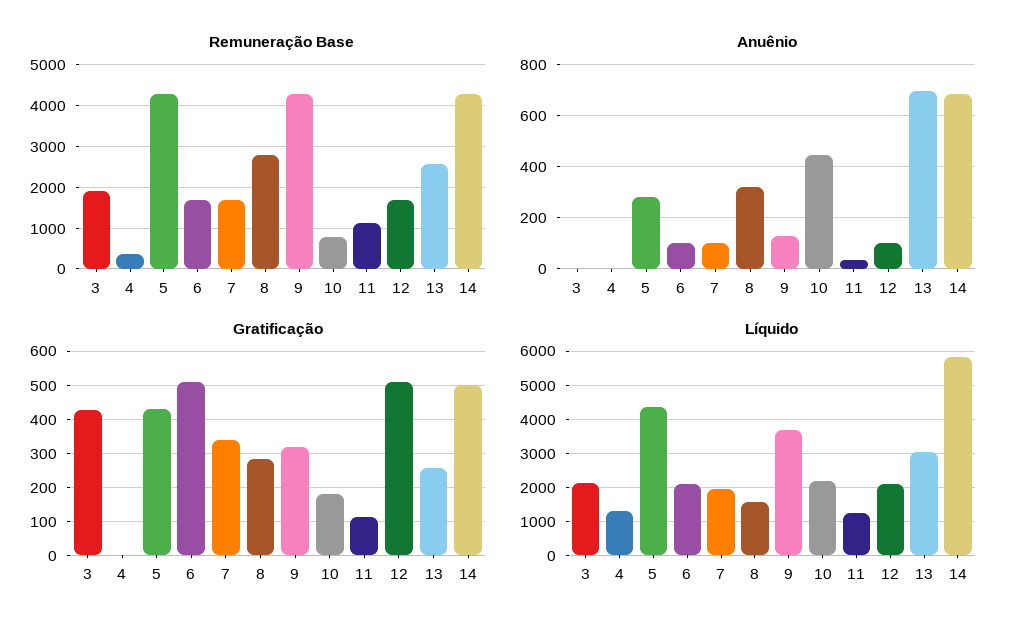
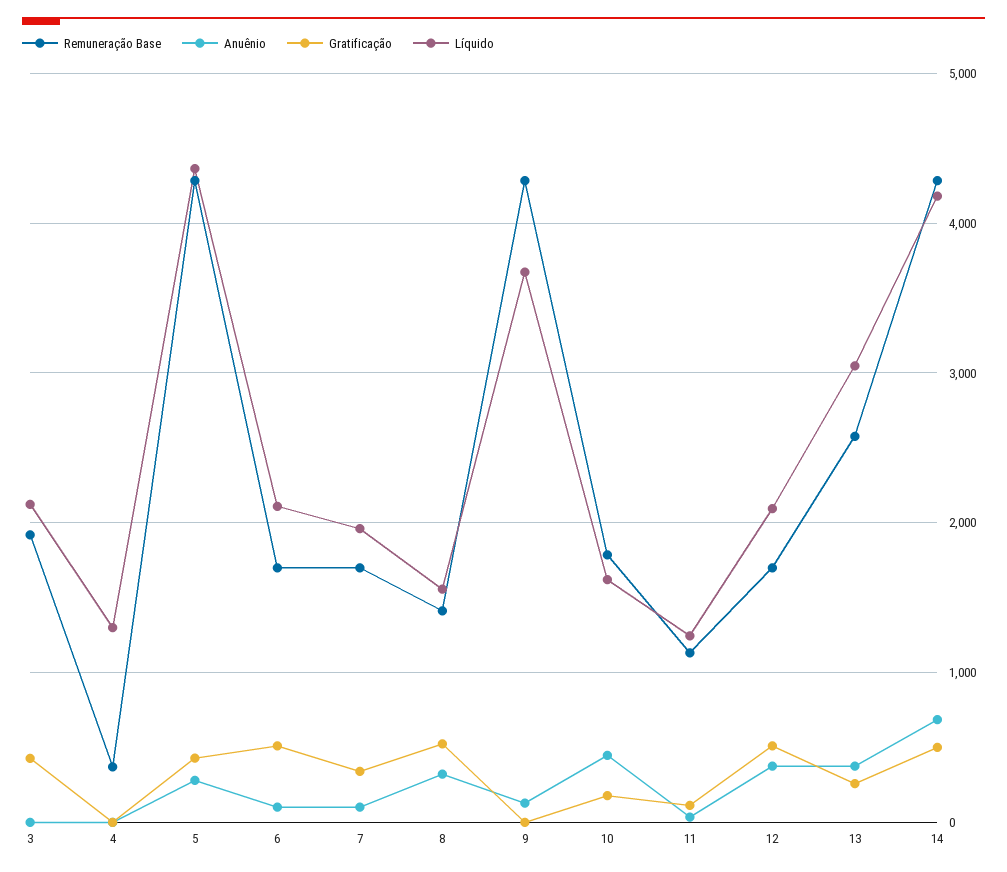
  {
    "Remuneração Base": {
      "3": 1900,
      "4": 400,
      "5": 4300,
      "6": 1700,
      "7": 1700,
-     "8": 2800,
+     "8": 1400,
      "9": 4300,
-     "10": 800,
+     "10": 1800,
      "11": 1100,
      "12": 1700,
      "13": 2600,
      "14": 4300
    },
    "Anuênio": {
      "3": 0,
      "4": 0,
      "5": 275,
      "6": 100,
      "7": 100,
      "8": 325,
      "9": 125,
      "10": 450,
      "11": 25,
-     "12": 100,
+     "12": 400,
-     "13": 700,
+     "13": 400,
      "14": 675
    },
    "Gratificação": {
      "3": 420,
      "4": 0,
      "5": 420,
      "6": 500,
      "7": 340,
-     "8": 280,
+     "8": 500,
-     "9": 320,
+     "9": 0,
      "10": 180,
      "11": 120,
      "12": 500,
      "13": 260,
      "14": 500
    },
    "Líquido": {
      "3": 2100,
      "4": 1300,
      "5": 4400,
      "6": 2100,
      "7": 2000,
      "8": 1600,
      "9": 3700,
-     "10": 2200,
+     "10": 1600,
      "11": 1200,
      "12": 2100,
      "13": 3000,
-     "14": 5800
+     "14": 4200
    }
  }

